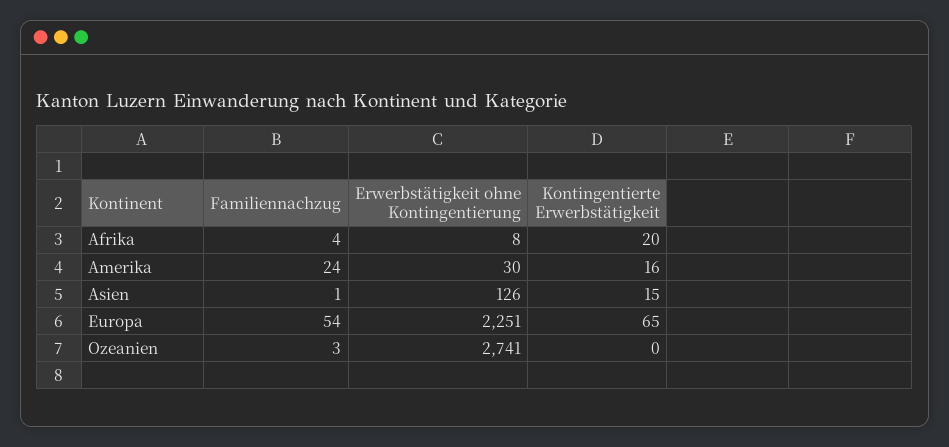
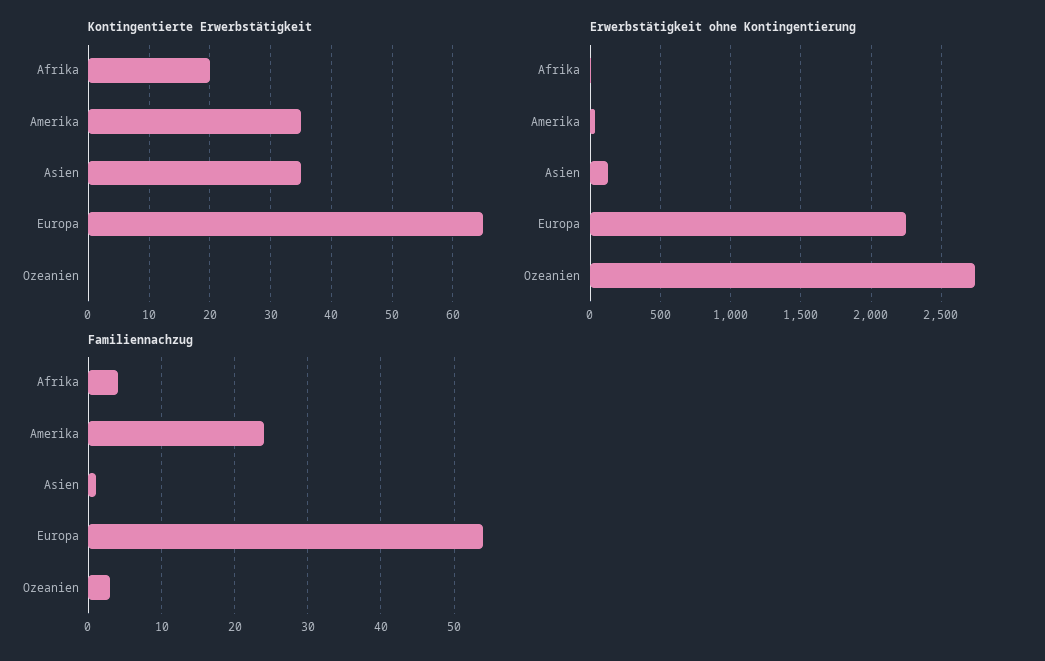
  {
    "Familiennachzug": {
      "Afrika": 4,
      "Amerika": 24,
      "Asien": 1,
      "Europa": 54,
      "Ozeanien": 3
    },
    "Erwerbstätigkeit ohne Kontingentierung": {
      "Afrika": 8,
      "Amerika": 30,
      "Asien": 126,
      "Europa": 2251,
      "Ozeanien": 2741
    },
    "Kontingentierte Erwerbstätigkeit": {
      "Afrika": 20,
-     "Amerika": 16,
+     "Amerika": 35,
-     "Asien": 15,
+     "Asien": 35,
      "Europa": 65,
      "Ozeanien": 0
    }
  }

